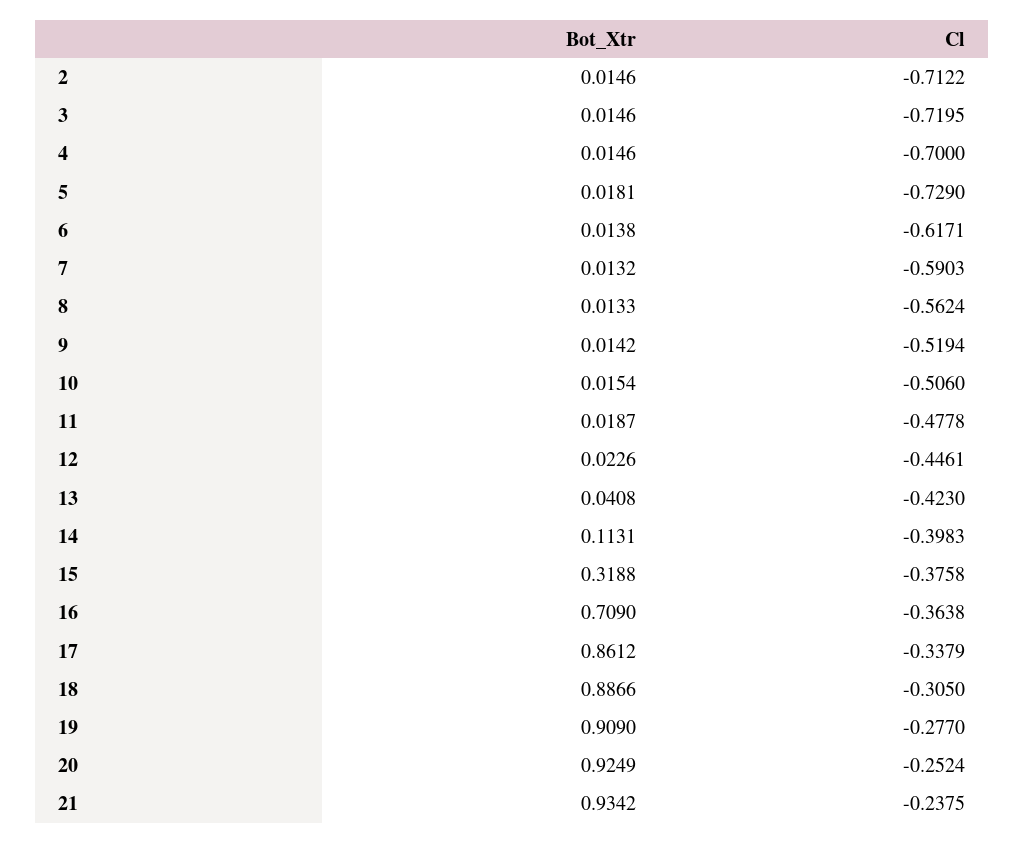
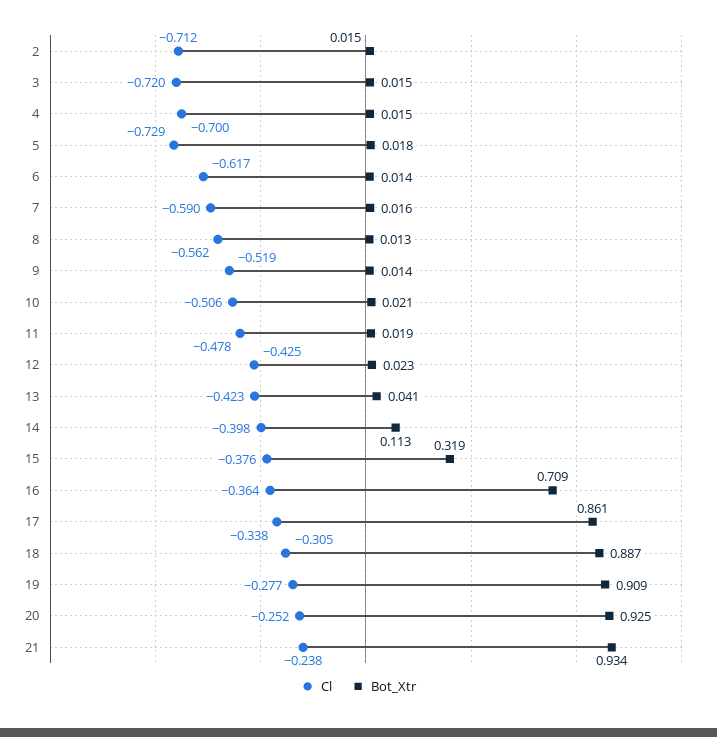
  {
    "Bot_Xtr": {
      "2": 0.0146,
      "3": 0.0146,
      "4": 0.0146,
      "5": 0.0181,
      "6": 0.0138,
-     "7": 0.0132,
+     "7": 0.016,
      "8": 0.0133,
      "9": 0.0142,
-     "10": 0.0154,
+     "10": 0.021,
      "11": 0.0187,
      "12": 0.0226,
      "13": 0.0408,
      "14": 0.1131,
      "15": 0.3188,
      "16": 0.709,
      "17": 0.8612,
      "18": 0.8866,
      "19": 0.909,
      "20": 0.9249,
      "21": 0.9342
    },
    "Cl": {
      "2": -0.7122,
      "3": -0.7195,
      "4": -0.7,
      "5": -0.729,
      "6": -0.6171,
      "7": -0.5903,
      "8": -0.5624,
      "9": -0.5194,
      "10": -0.506,
      "11": -0.4778,
-     "12": -0.4461,
+     "12": -0.425,
      "13": -0.423,
      "14": -0.3983,
      "15": -0.3758,
      "16": -0.3638,
      "17": -0.3379,
      "18": -0.305,
      "19": -0.277,
      "20": -0.2524,
      "21": -0.2375
    }
  }

